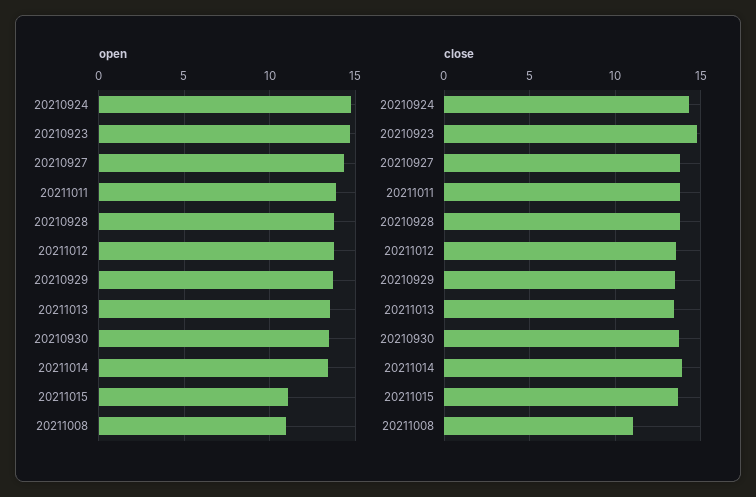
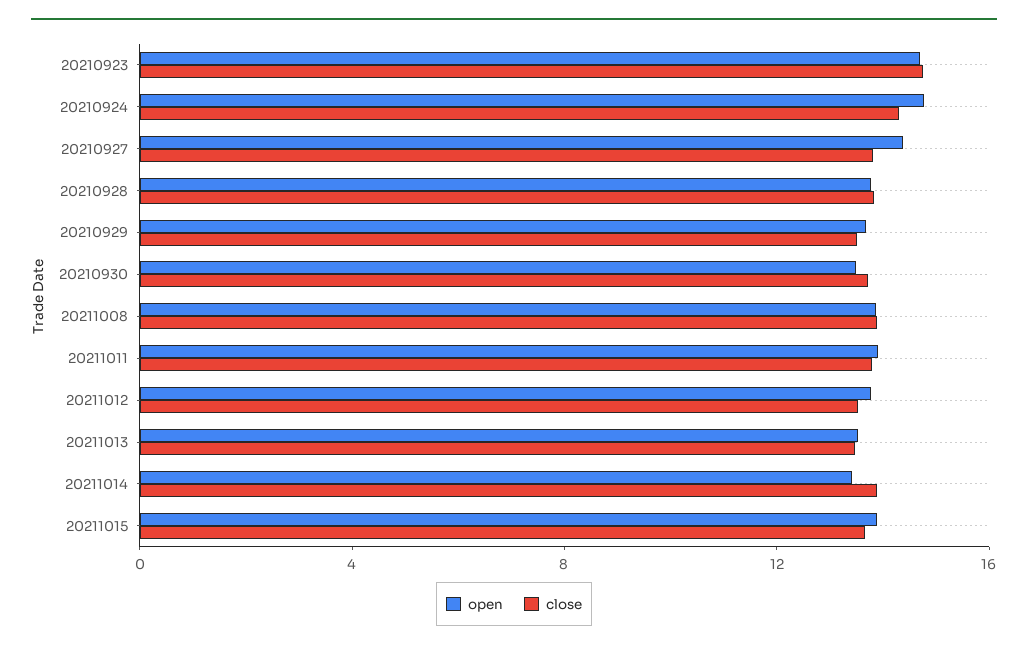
  {
    "open": {
      "20210924": 15,
      "20210923": 14.5,
      "20210927": 14.5,
      "20211011": 14,
      "20210928": 14,
      "20211012": 14,
      "20210929": 13.5,
      "20211013": 13.5,
      "20210930": 13.5,
      "20211014": 13.5,
-     "20211015": 11,
+     "20211015": 14,
-     "20211008": 11
+     "20211008": 14
    },
    "close": {
      "20210924": 14.5,
      "20210923": 15,
      "20210927": 14,
      "20211011": 14,
      "20210928": 14,
      "20211012": 13.5,
      "20210929": 13.5,
      "20211013": 13.5,
      "20210930": 13.5,
      "20211014": 14,
      "20211015": 13.5,
-     "20211008": 11
+     "20211008": 14
    }
  }

